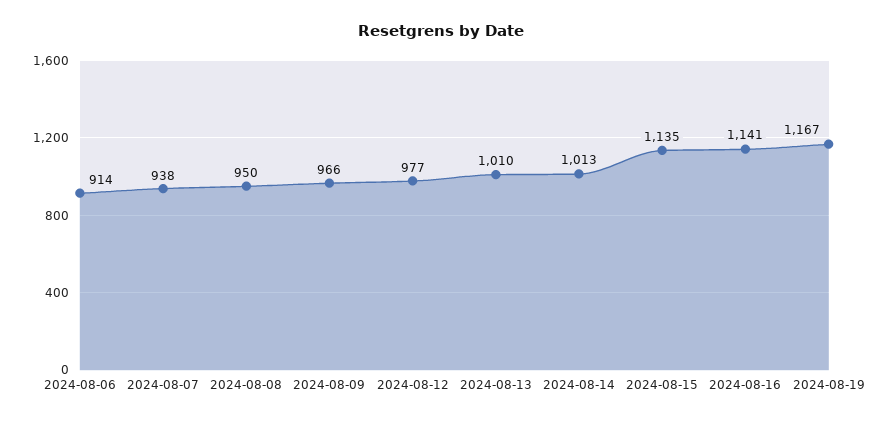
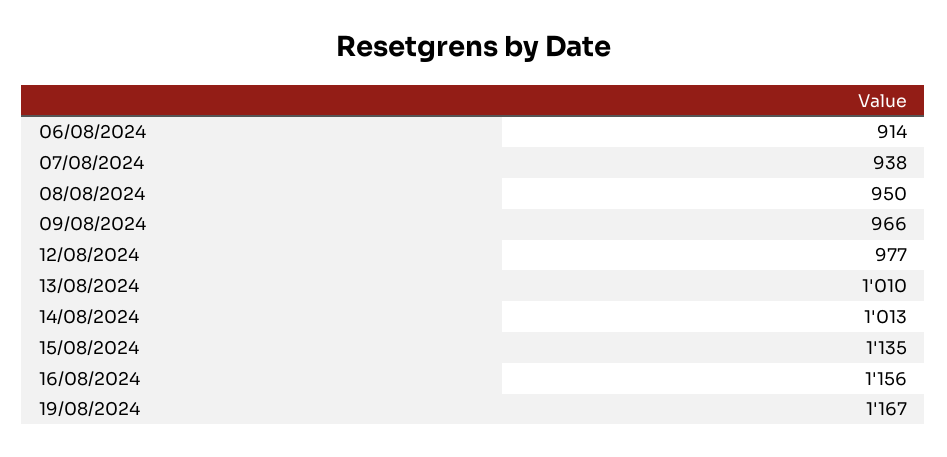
  {
    "2024-08-06": 914,
    "2024-08-07": 938,
    "2024-08-08": 950,
    "2024-08-09": 966,
    "2024-08-12": 977,
    "2024-08-13": 1010,
    "2024-08-14": 1013,
    "2024-08-15": 1135,
-   "2024-08-16": 1141,
+   "2024-08-16": 1156,
    "2024-08-19": 1167
  }

